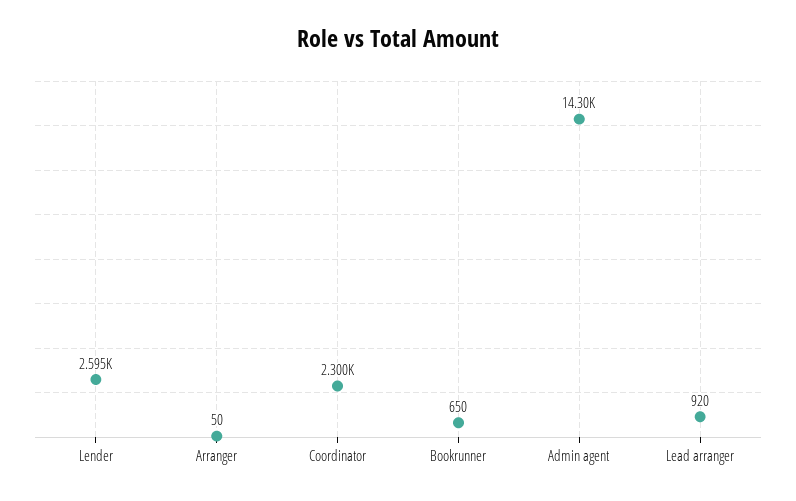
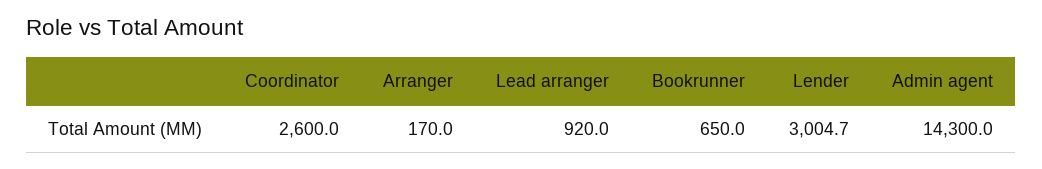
  {
-   "Lender": 2595,
+   "Lender": 3004.7,
-   "Arranger": 50,
+   "Arranger": 170,
-   "Coordinator": 2300,
+   "Coordinator": 2600,
    "Bookrunner": 650,
    "Admin agent": 14300,
    "Lead arranger": 920
  }

